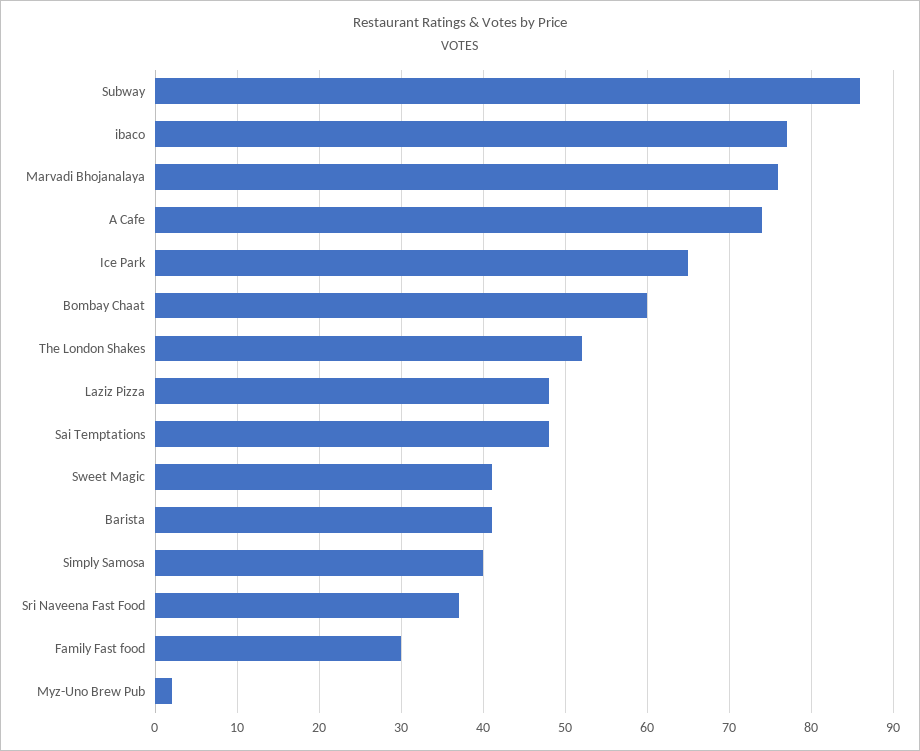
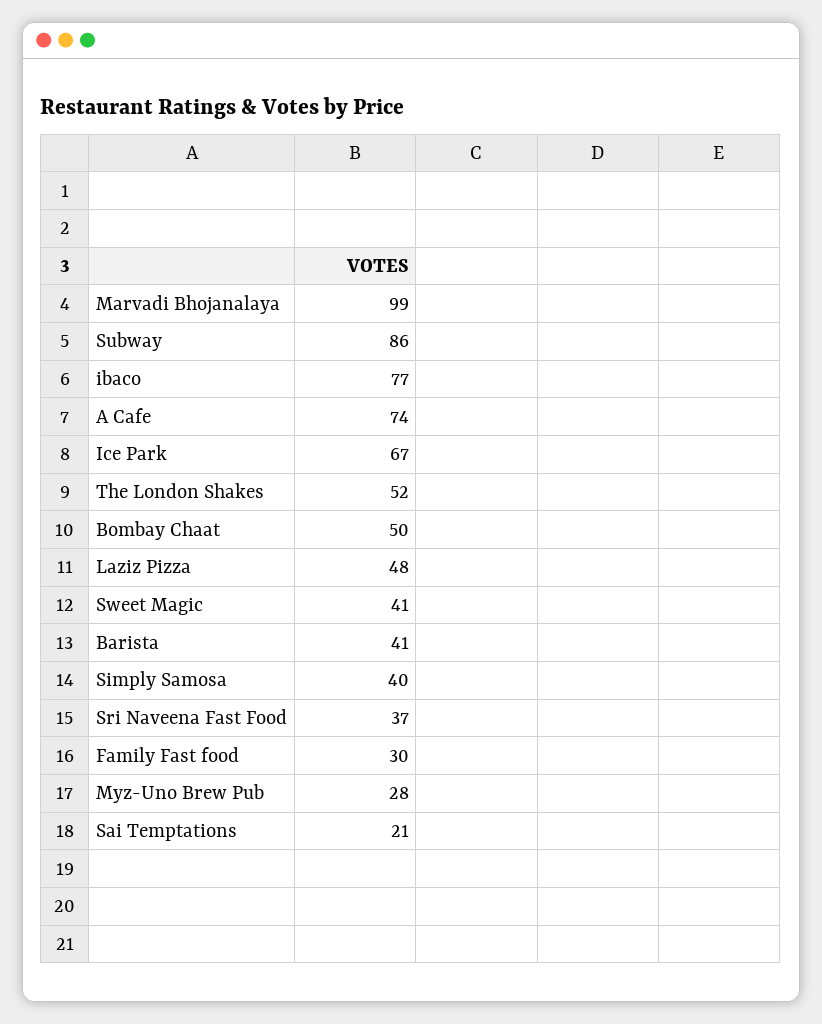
  {
    "Subway": 86,
    "ibaco": 77,
-   "Marvadi Bhojanalaya": 76,
+   "Marvadi Bhojanalaya": 99,
    "A Cafe": 74,
-   "Ice Park": 65,
+   "Ice Park": 67,
-   "Bombay Chaat": 60,
+   "Bombay Chaat": 50,
    "The London Shakes": 52,
    "Laziz Pizza": 48,
-   "Sai Temptations": 48,
+   "Sai Temptations": 21,
    "Sweet Magic": 41,
    "Barista": 41,
    "Simply Samosa": 40,
    "Sri Naveena Fast Food": 37,
    "Family Fast food": 30,
-   "Myz-Uno Brew Pub": 2
+   "Myz-Uno Brew Pub": 28
  }

